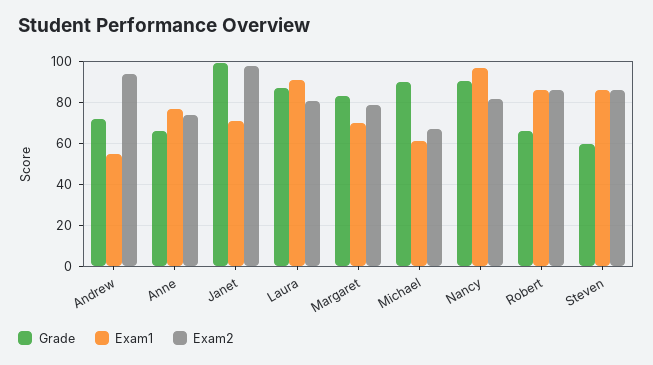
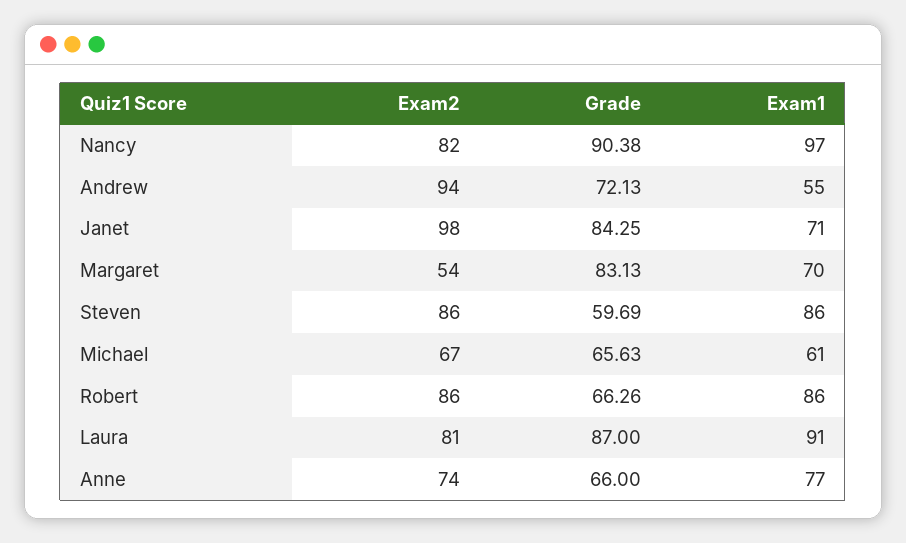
  {
    "Grade": {
      "Andrew": 72.13,
      "Anne": 66,
-     "Janet": 100,
+     "Janet": 84.25,
      "Laura": 87,
      "Margaret": 83.13,
-     "Michael": 90,
+     "Michael": 65.63,
      "Nancy": 90.38,
      "Robert": 66.26,
      "Steven": 59.69
    },
    "Exam1": {
      "Andrew": 55,
      "Anne": 77,
      "Janet": 71,
      "Laura": 91,
      "Margaret": 70,
      "Michael": 61,
      "Nancy": 97,
      "Robert": 86,
      "Steven": 86
    },
    "Exam2": {
      "Andrew": 94,
      "Anne": 74,
      "Janet": 98,
      "Laura": 81,
-     "Margaret": 80,
+     "Margaret": 54,
      "Michael": 67,
      "Nancy": 82,
      "Robert": 86,
      "Steven": 86
    }
  }

